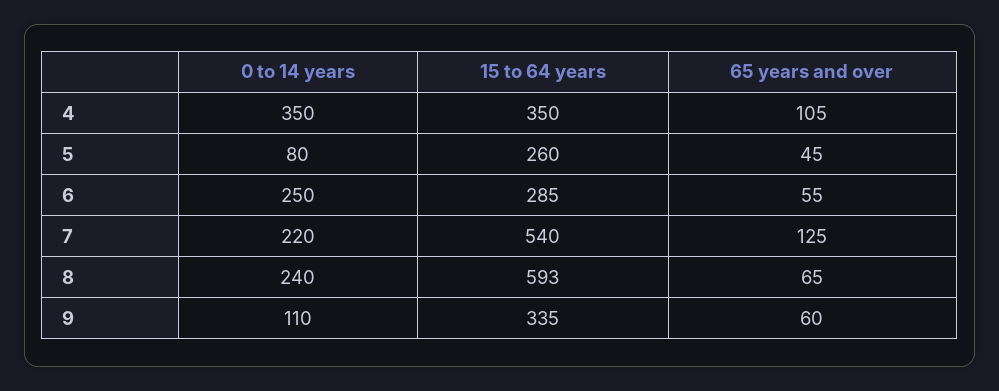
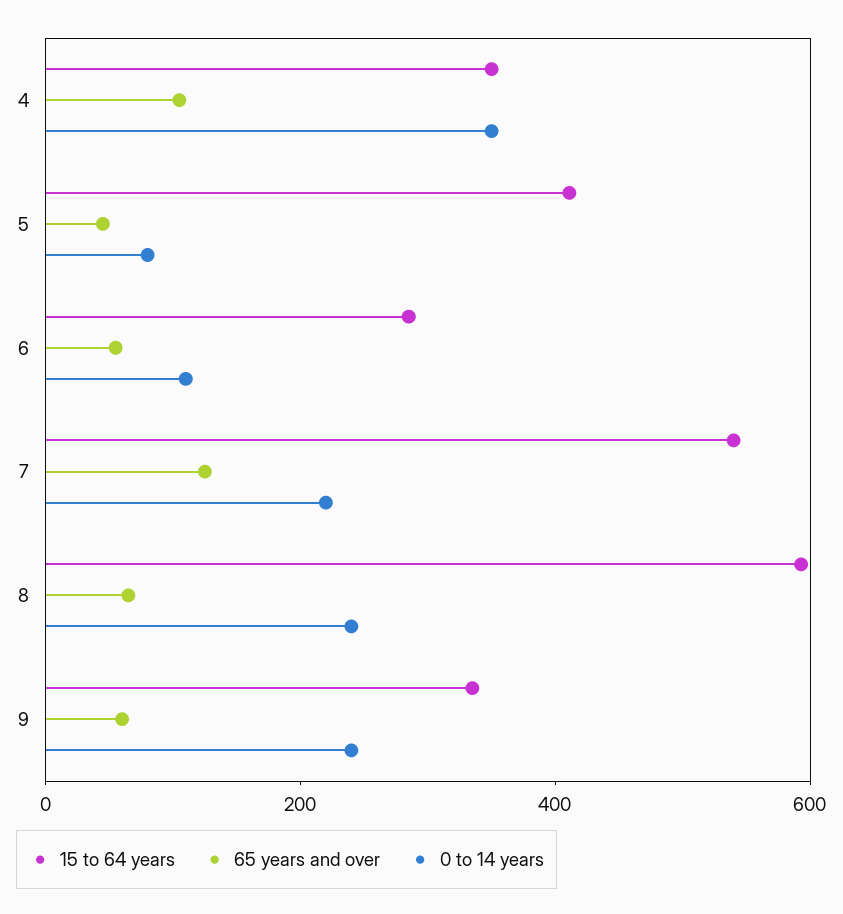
  {
    "0 to 14 years": {
      "4": 350,
      "5": 80,
-     "6": 250,
+     "6": 100,
      "7": 220,
      "8": 240,
-     "9": 110
+     "9": 250
    },
    "15 to 64 years": {
      "4": 350,
-     "5": 260,
+     "5": 400,
      "6": 285,
      "7": 540,
      "8": 593,
      "9": 335
    },
    "65 years and over": {
      "4": 105,
      "5": 45,
      "6": 55,
      "7": 125,
      "8": 65,
      "9": 60
    }
  }

